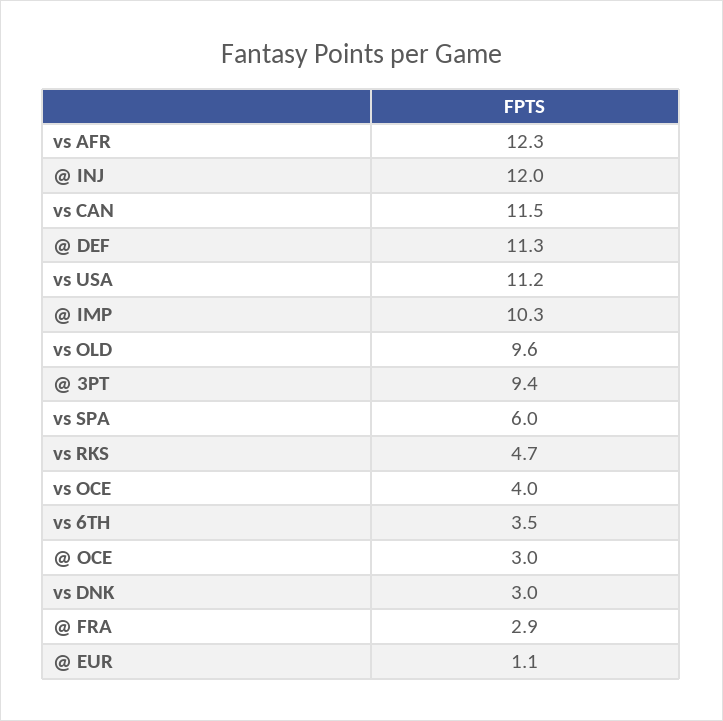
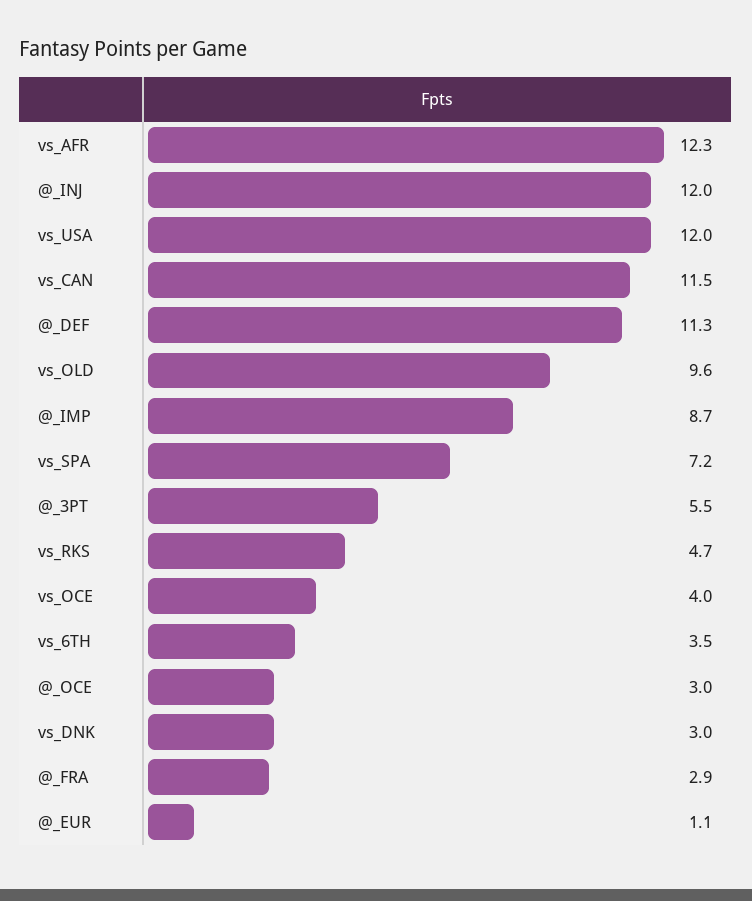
  {
    "vs AFR": 12.3,
    "@ INJ": 12,
    "vs CAN": 11.5,
    "@ DEF": 11.3,
-   "vs USA": 11.2,
+   "vs USA": 12,
-   "@ IMP": 10.3,
+   "@ IMP": 8.7,
    "vs OLD": 9.6,
-   "@ 3PT": 9.4,
+   "@ 3PT": 5.5,
-   "vs SPA": 6,
+   "vs SPA": 7.2,
    "vs RKS": 4.7,
    "vs OCE": 4,
    "vs 6TH": 3.5,
    "@ OCE": 3,
    "vs DNK": 3,
    "@ FRA": 2.9,
    "@ EUR": 1.1
  }

